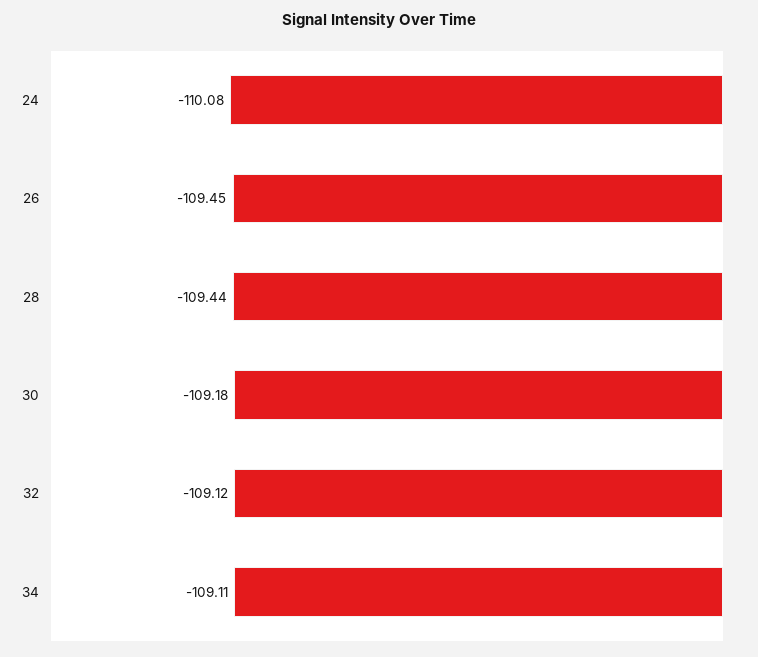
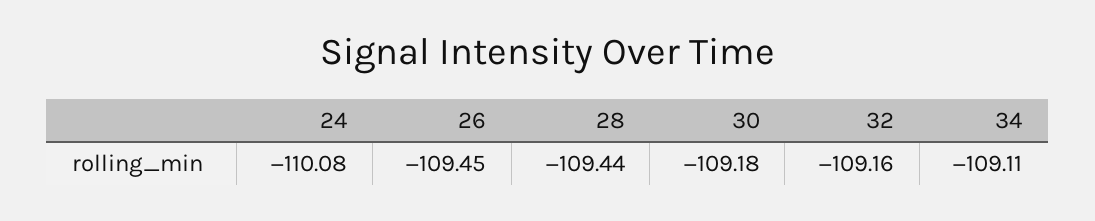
  {
    "24": -110.08,
    "26": -109.45,
    "28": -109.44,
    "30": -109.18,
-   "32": -109.12,
+   "32": -109.16,
    "34": -109.11
  }

